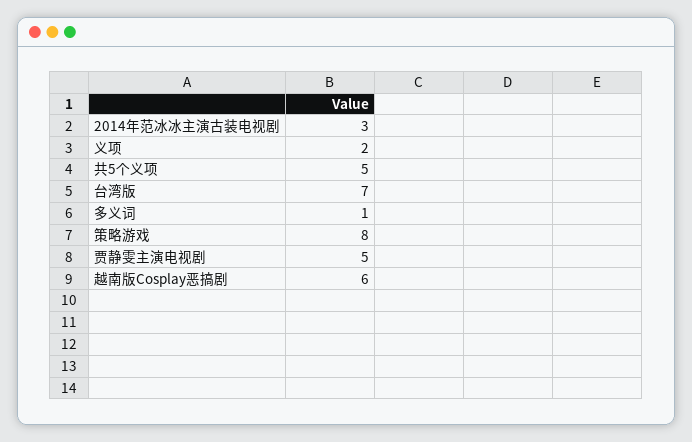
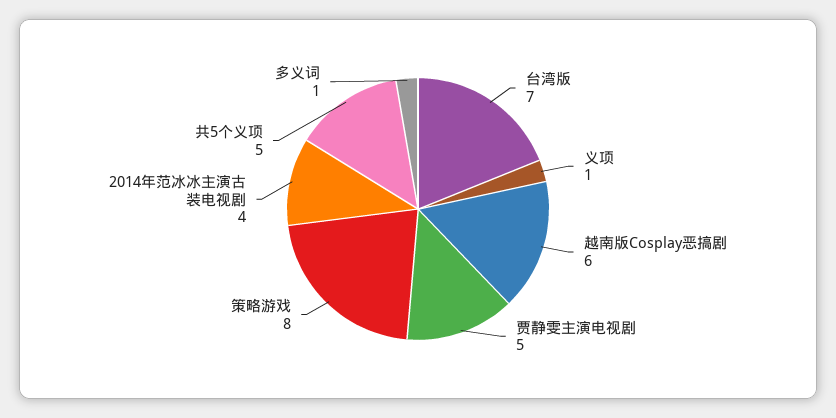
  {
-   "2014年范冰冰主演古装电视剧": 3,
+   "2014年范冰冰主演古装电视剧": 4,
-   "义项": 2,
+   "义项": 1,
    "共5个义项": 5,
    "台湾版": 7,
    "多义词": 1,
    "策略游戏": 8,
    "贾静雯主演电视剧": 5,
    "越南版Cosplay恶搞剧": 6
  }

